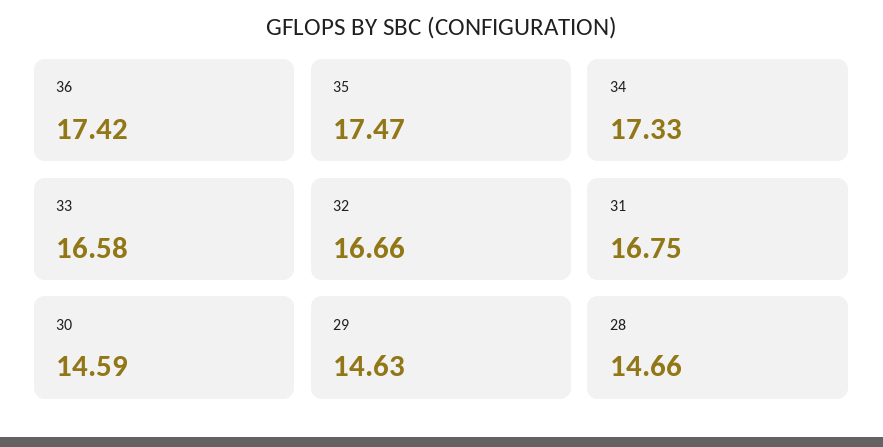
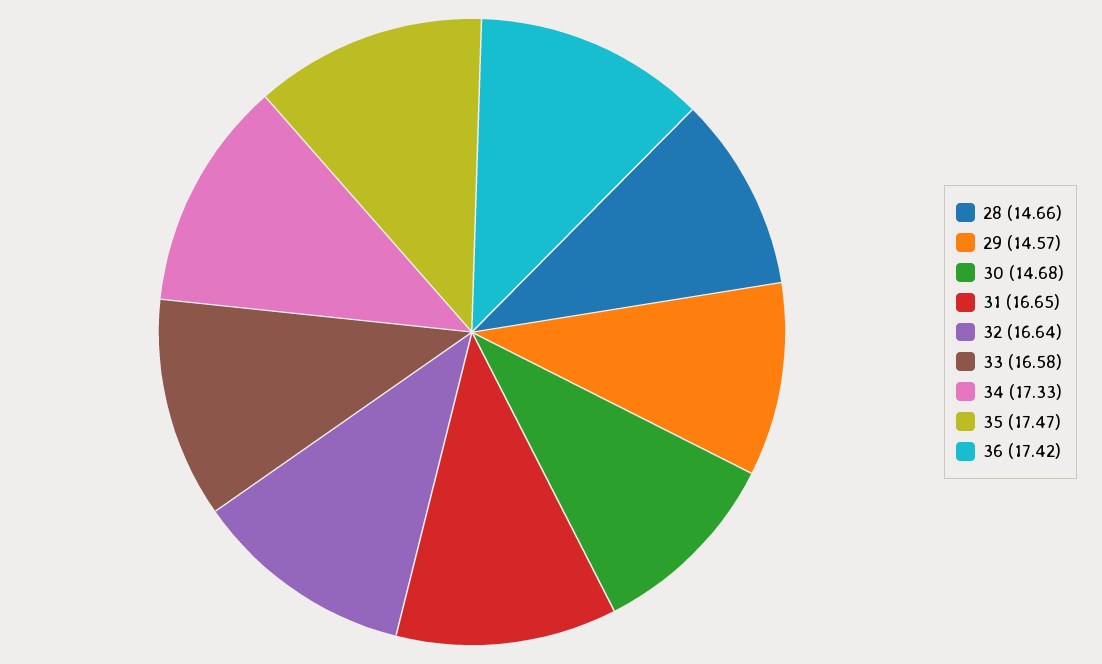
  {
    "36": 17.42,
    "35": 17.47,
    "34": 17.33,
    "33": 16.58,
-   "32": 16.66,
+   "32": 16.64,
-   "31": 16.75,
+   "31": 16.65,
-   "30": 14.59,
+   "30": 14.68,
-   "29": 14.63,
+   "29": 14.57,
    "28": 14.66
  }

